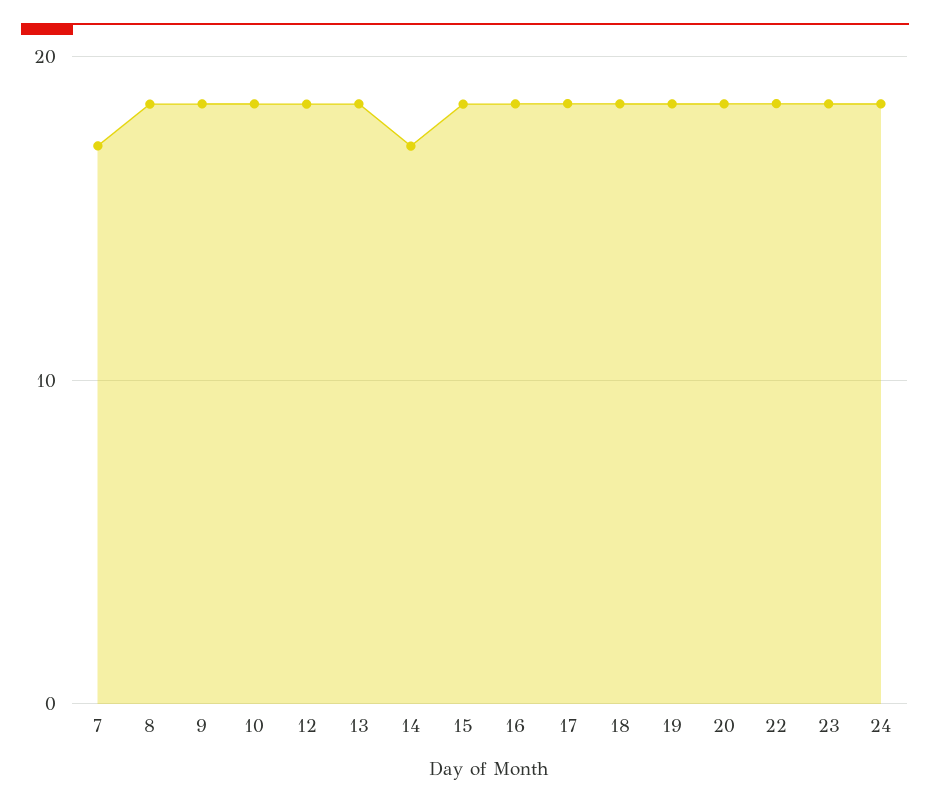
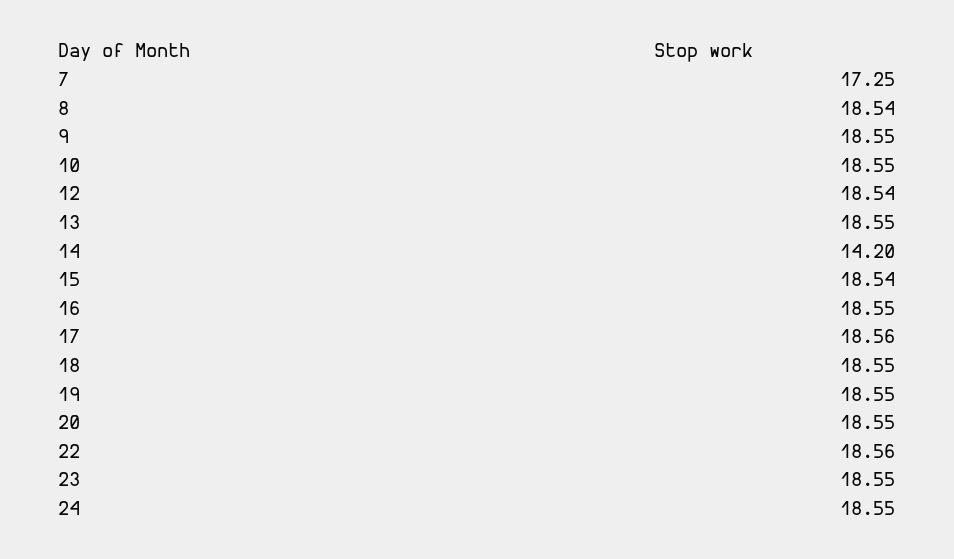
  {
    "7": 17.25,
    "8": 18.54,
    "9": 18.55,
    "10": 18.55,
    "12": 18.54,
    "13": 18.55,
-   "14": 17,
+   "14": 14.2,
    "15": 18.54,
    "16": 18.55,
    "17": 18.56,
    "18": 18.55,
    "19": 18.55,
    "20": 18.55,
    "22": 18.56,
    "23": 18.55,
    "24": 18.55
  }

